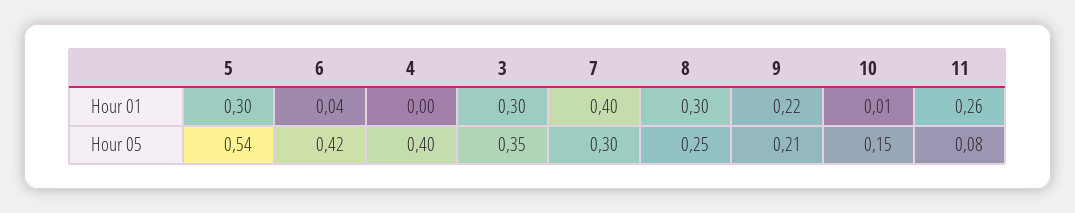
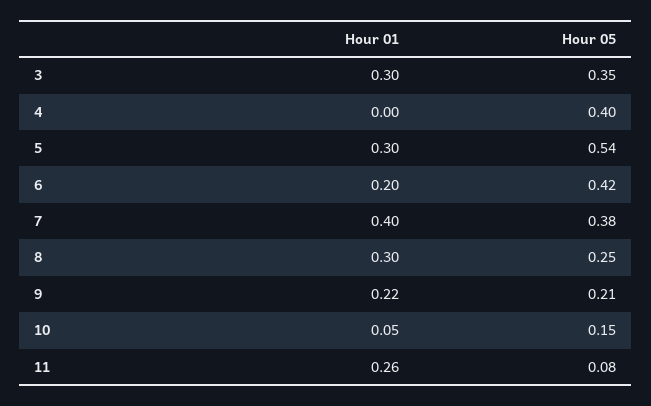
  {
    "5": {
      "Hour 01": 0.3,
      "Hour 05": 0.54
    },
    "6": {
-     "Hour 01": 0.04,
+     "Hour 01": 0.2,
      "Hour 05": 0.42
    },
    "4": {
      "Hour 01": 0,
      "Hour 05": 0.4
    },
    "3": {
      "Hour 01": 0.3,
      "Hour 05": 0.35
    },
    "7": {
      "Hour 01": 0.4,
-     "Hour 05": 0.3
+     "Hour 05": 0.38
    },
    "8": {
      "Hour 01": 0.3,
      "Hour 05": 0.25
    },
    "9": {
      "Hour 01": 0.22,
      "Hour 05": 0.21
    },
    "10": {
-     "Hour 01": 0.01,
+     "Hour 01": 0.05,
      "Hour 05": 0.15
    },
    "11": {
      "Hour 01": 0.26,
      "Hour 05": 0.08
    }
  }

